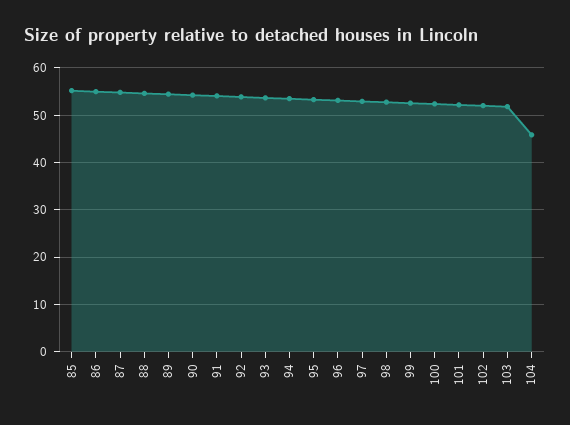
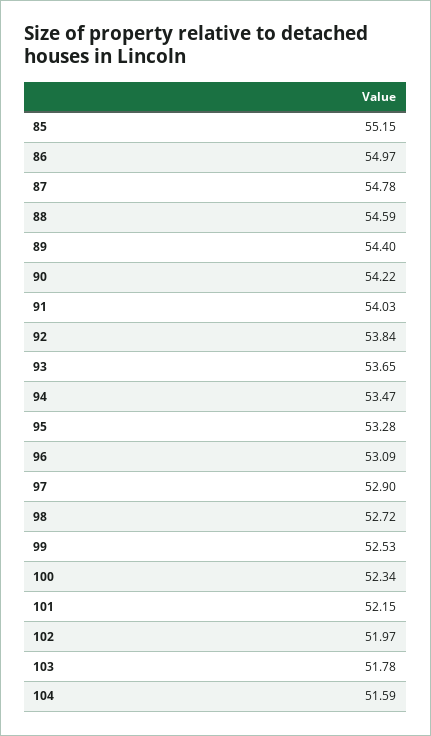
  {
    "85": 55.15,
    "86": 54.97,
    "87": 54.78,
    "88": 54.59,
    "89": 54.4,
    "90": 54.22,
    "91": 54.03,
    "92": 53.84,
    "93": 53.65,
    "94": 53.47,
    "95": 53.28,
    "96": 53.09,
    "97": 52.9,
    "98": 52.72,
    "99": 52.53,
    "100": 52.34,
    "101": 52.15,
    "102": 51.97,
    "103": 51.78,
-   "104": 46
+   "104": 51.59
  }

